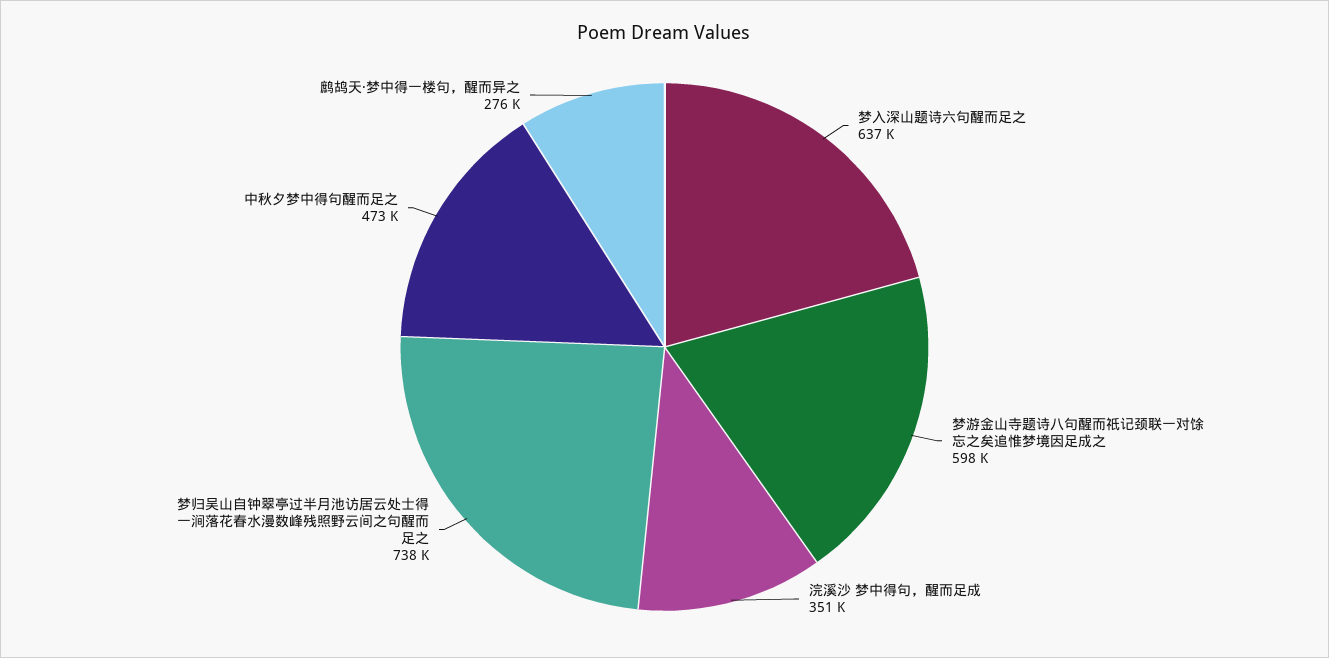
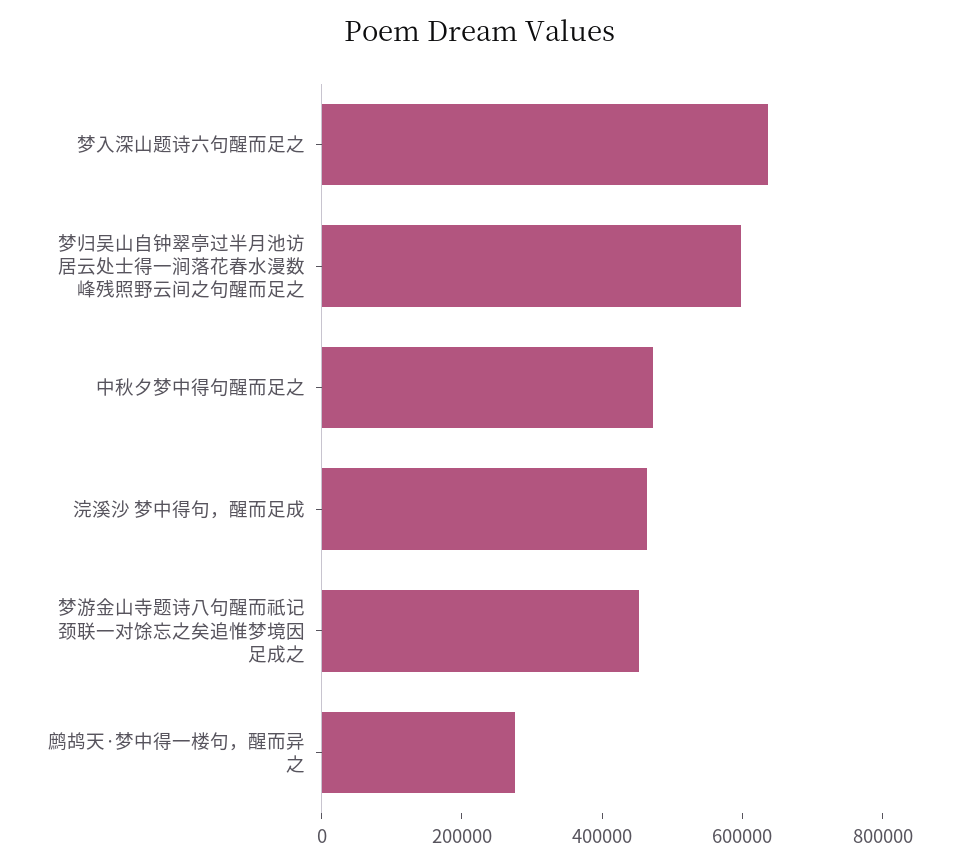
  {
    "梦入深山题诗六句醒而足之": 637000,
-   "梦游金山寺题诗八句醒而祇记颈联一对馀忘之矣追惟梦境因足成之": 598000,
+   "梦游金山寺题诗八句醒而祇记颈联一对馀忘之矣追惟梦境因足成之": 450000,
-   "浣溪沙 梦中得句，醒而足成": 351000,
+   "浣溪沙 梦中得句，醒而足成": 450000,
-   "梦归吴山自钟翠亭过半月池访居云处士得一涧落花春水漫数峰残照野云间之句醒而足之": 738000,
+   "梦归吴山自钟翠亭过半月池访居云处士得一涧落花春水漫数峰残照野云间之句醒而足之": 600000,
    "中秋夕梦中得句醒而足之": 473000,
    "鹧鸪天·梦中得一楼句，醒而异之": 276000
  }

